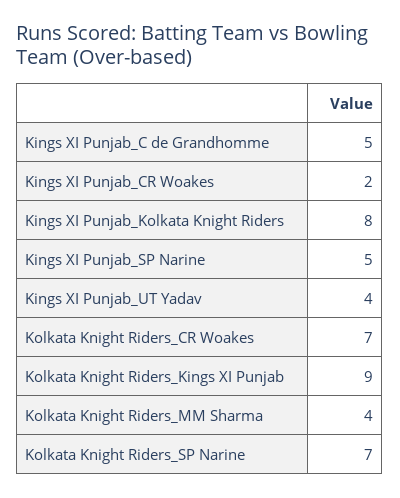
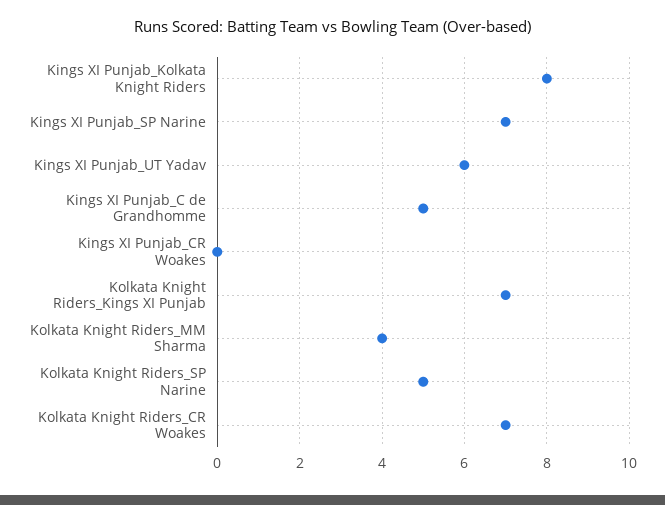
  {
    "Kings XI Punjab_C de Grandhomme": 5,
-   "Kings XI Punjab_CR Woakes": 2,
+   "Kings XI Punjab_CR Woakes": 0,
    "Kings XI Punjab_Kolkata Knight Riders": 8,
-   "Kings XI Punjab_SP Narine": 5,
+   "Kings XI Punjab_SP Narine": 7,
-   "Kings XI Punjab_UT Yadav": 4,
+   "Kings XI Punjab_UT Yadav": 6,
    "Kolkata Knight Riders_CR Woakes": 7,
-   "Kolkata Knight Riders_Kings XI Punjab": 9,
+   "Kolkata Knight Riders_Kings XI Punjab": 7,
    "Kolkata Knight Riders_MM Sharma": 4,
-   "Kolkata Knight Riders_SP Narine": 7
+   "Kolkata Knight Riders_SP Narine": 5
  }

